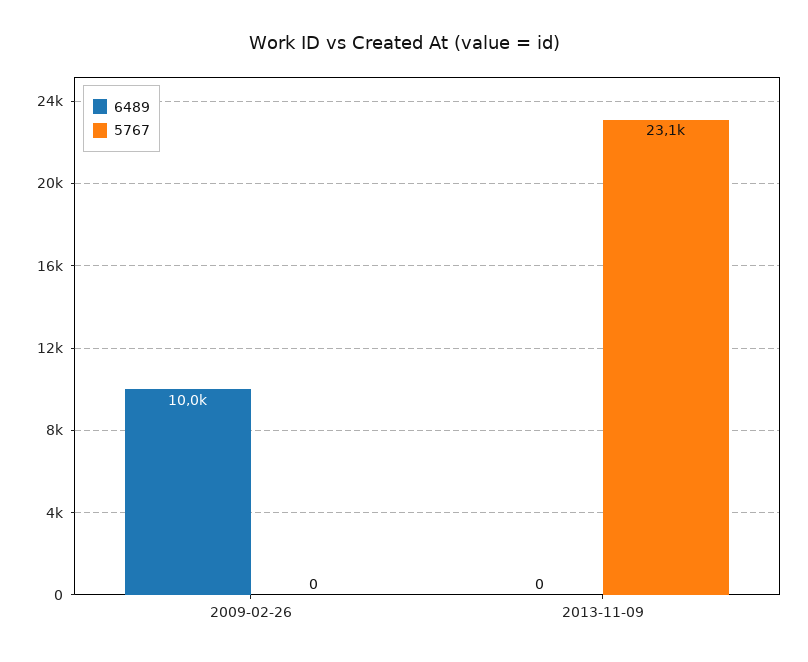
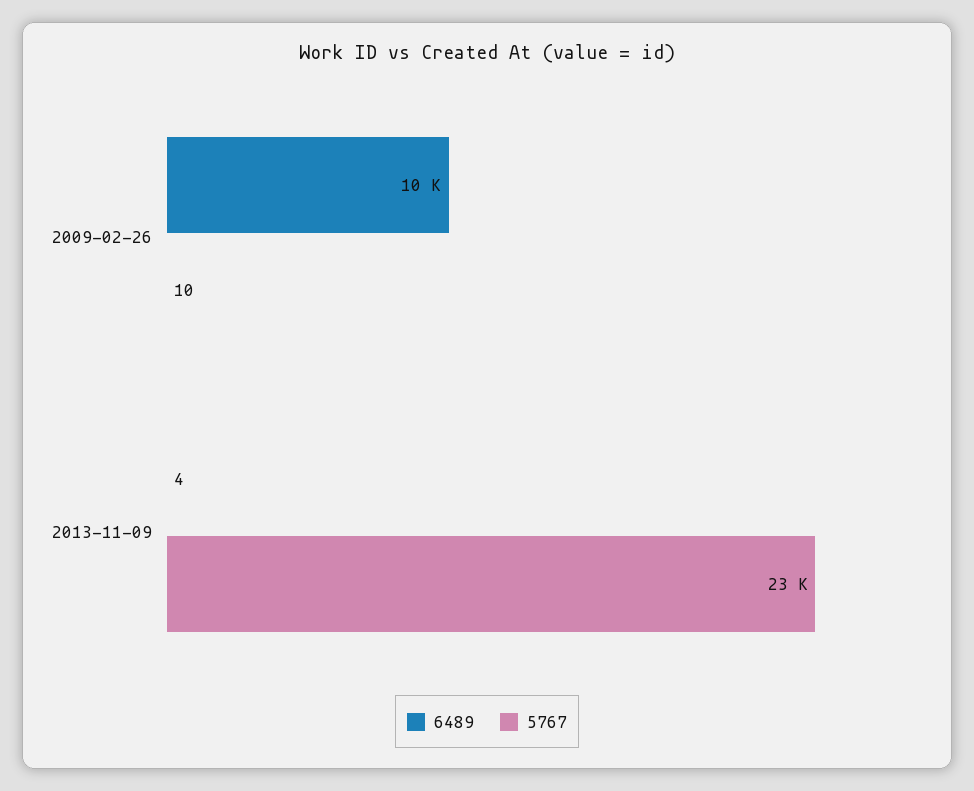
  {
    "6489": {
      "2009-02-26": 10000,
-     "2013-11-09": 0
+     "2013-11-09": 4
    },
    "5767": {
-     "2009-02-26": 0,
+     "2009-02-26": 10,
      "2013-11-09": 23100
    }
  }

